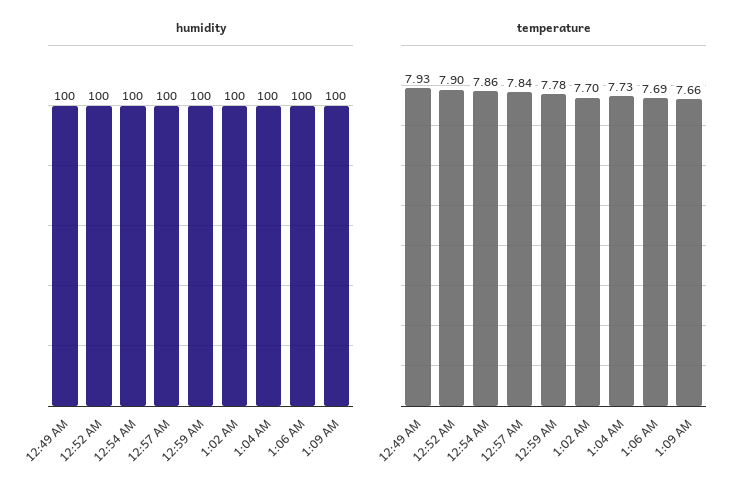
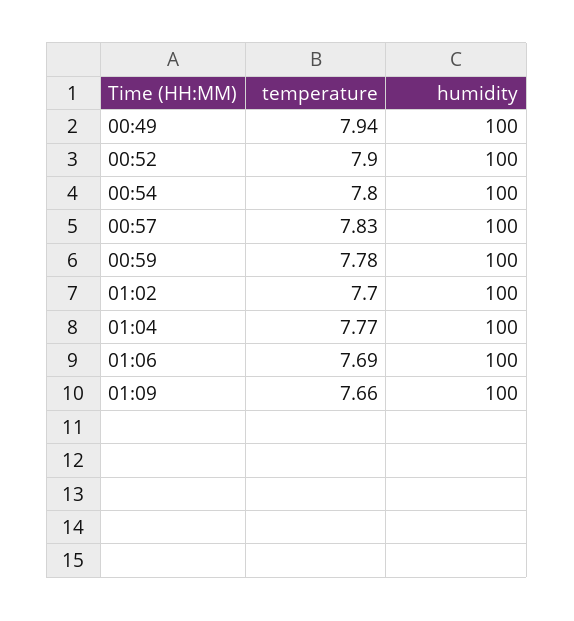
  {
    "humidity": {
      "12:49 AM": 100,
      "12:52 AM": 100,
      "12:54 AM": 100,
      "12:57 AM": 100,
      "12:59 AM": 100,
      "1:02 AM": 100,
      "1:04 AM": 100,
      "1:06 AM": 100,
      "1:09 AM": 100
    },
    "temperature": {
-     "12:49 AM": 7.93,
+     "12:49 AM": 7.94,
      "12:52 AM": 7.9,
-     "12:54 AM": 7.86,
+     "12:54 AM": 7.8,
-     "12:57 AM": 7.84,
+     "12:57 AM": 7.83,
      "12:59 AM": 7.78,
      "1:02 AM": 7.7,
-     "1:04 AM": 7.73,
+     "1:04 AM": 7.77,
      "1:06 AM": 7.69,
      "1:09 AM": 7.66
    }
  }

